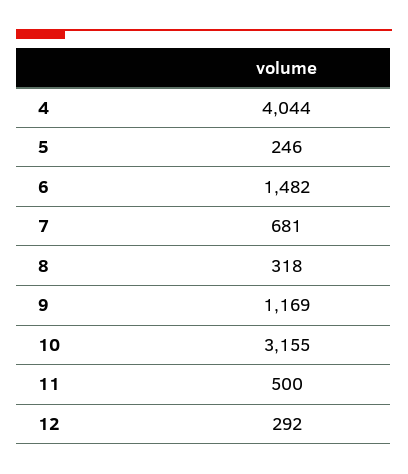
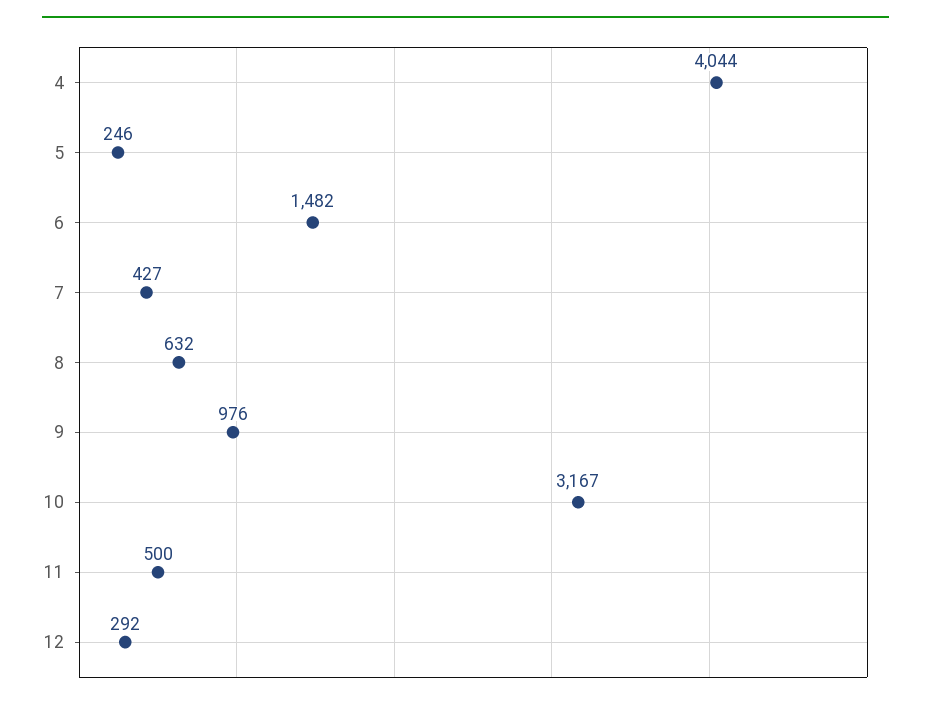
  {
    "4": 4044,
    "5": 246,
    "6": 1482,
-   "7": 681,
+   "7": 427,
-   "8": 318,
+   "8": 632,
-   "9": 1169,
+   "9": 976,
-   "10": 3155,
+   "10": 3167,
    "11": 500,
    "12": 292
  }

